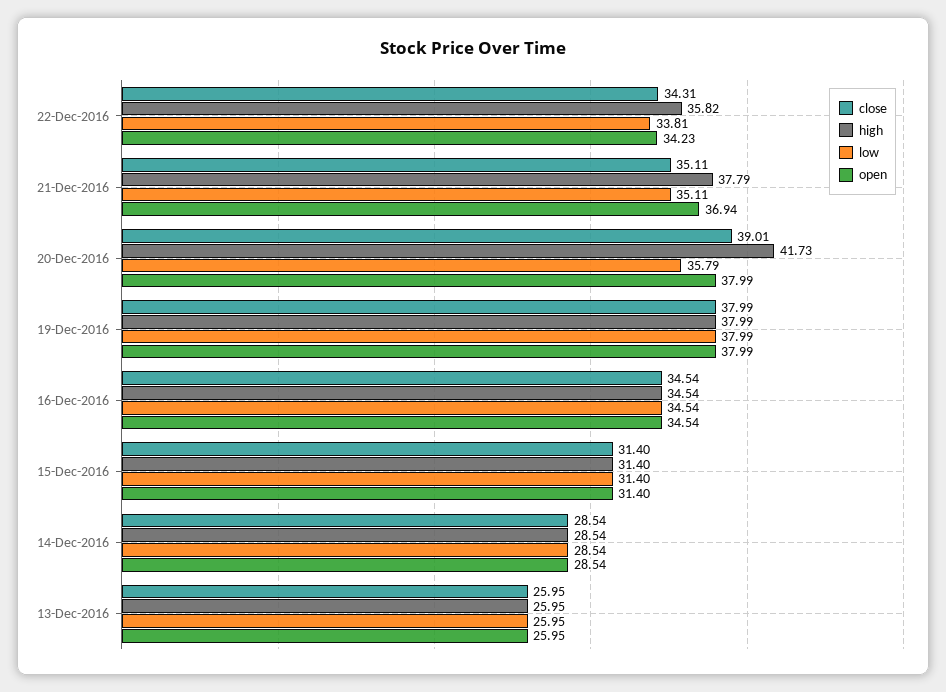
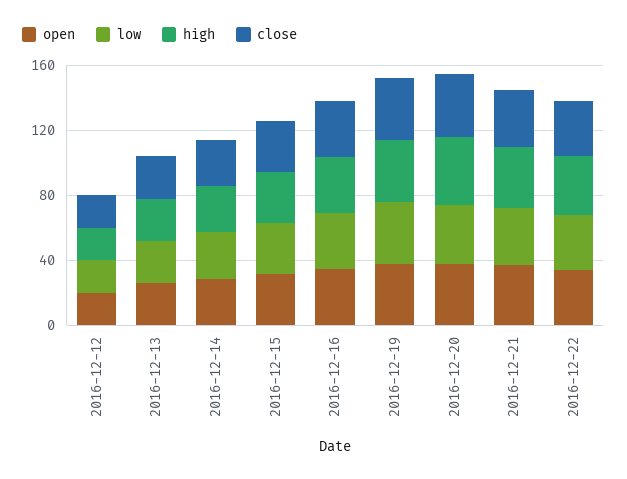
  {
    "close": {
      "22-Dec-2016": 34.31,
      "21-Dec-2016": 35.11,
      "20-Dec-2016": 39.01,
      "19-Dec-2016": 37.99,
      "16-Dec-2016": 34.54,
      "15-Dec-2016": 31.4,
      "14-Dec-2016": 28.54,
-     "13-Dec-2016": 25.95
+     "13-Dec-2016": 25.95,
+     "2016-12-12": 20
    },
    "high": {
      "22-Dec-2016": 35.82,
      "21-Dec-2016": 37.79,
      "20-Dec-2016": 41.73,
      "19-Dec-2016": 37.99,
      "16-Dec-2016": 34.54,
      "15-Dec-2016": 31.4,
      "14-Dec-2016": 28.54,
-     "13-Dec-2016": 25.95
+     "13-Dec-2016": 25.95,
+     "2016-12-12": 20
    },
    "low": {
      "22-Dec-2016": 33.81,
      "21-Dec-2016": 35.11,
      "20-Dec-2016": 35.79,
      "19-Dec-2016": 37.99,
      "16-Dec-2016": 34.54,
      "15-Dec-2016": 31.4,
      "14-Dec-2016": 28.54,
-     "13-Dec-2016": 25.95
+     "13-Dec-2016": 25.95,
+     "2016-12-12": 20
    },
    "open": {
      "22-Dec-2016": 34.23,
      "21-Dec-2016": 36.94,
      "20-Dec-2016": 37.99,
      "19-Dec-2016": 37.99,
      "16-Dec-2016": 34.54,
      "15-Dec-2016": 31.4,
      "14-Dec-2016": 28.54,
-     "13-Dec-2016": 25.95
+     "13-Dec-2016": 25.95,
+     "2016-12-12": 20
    }
  }

